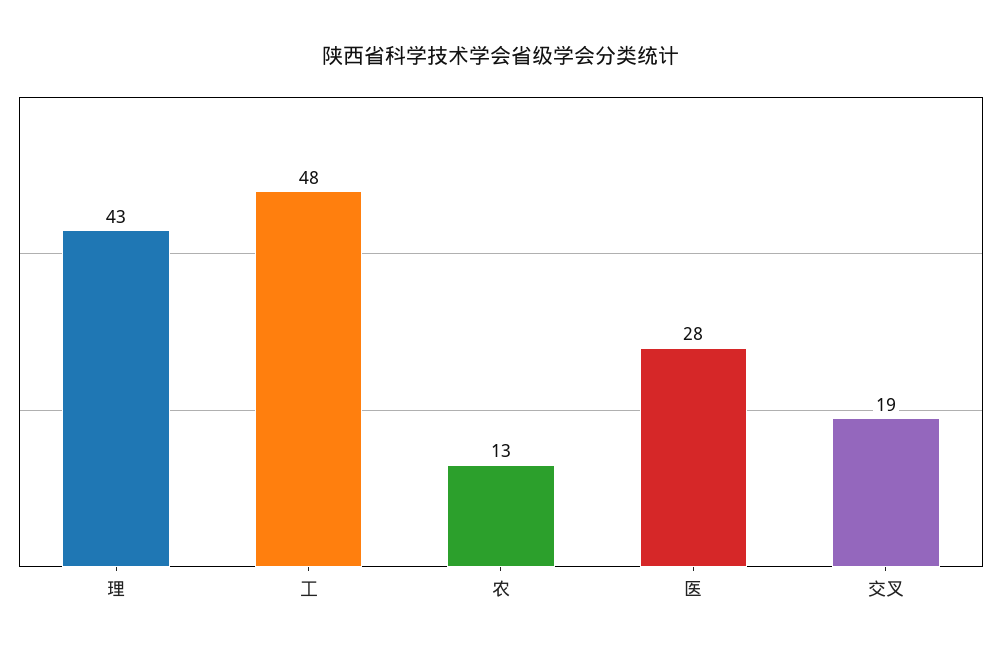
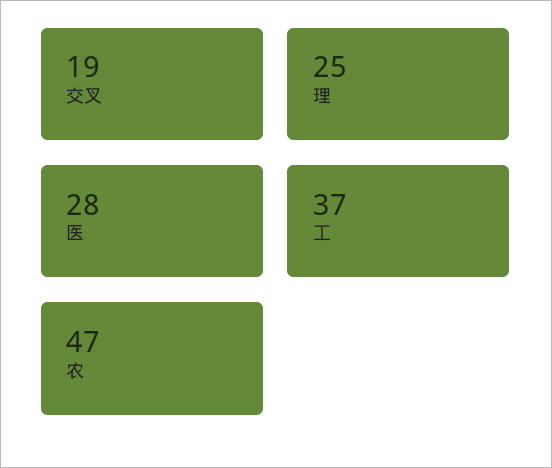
  {
-   "理": 43,
+   "理": 25,
-   "工": 48,
+   "工": 37,
-   "农": 13,
+   "农": 47,
    "医": 28,
    "交叉": 19
  }

